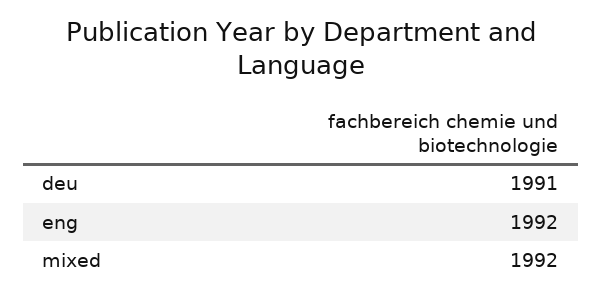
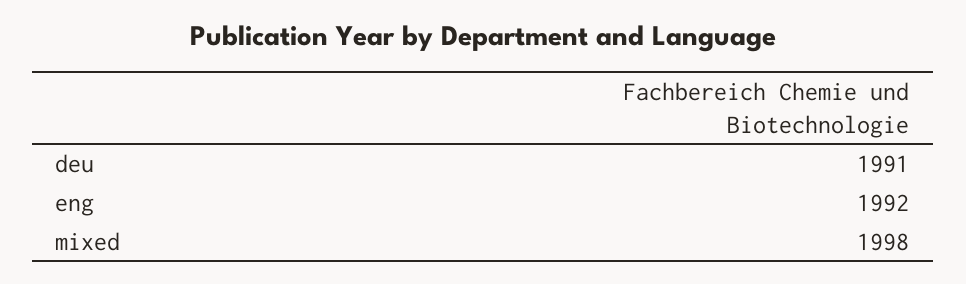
  {
    "deu": 1991,
    "eng": 1992,
-   "mixed": 1992
+   "mixed": 1998
  }

